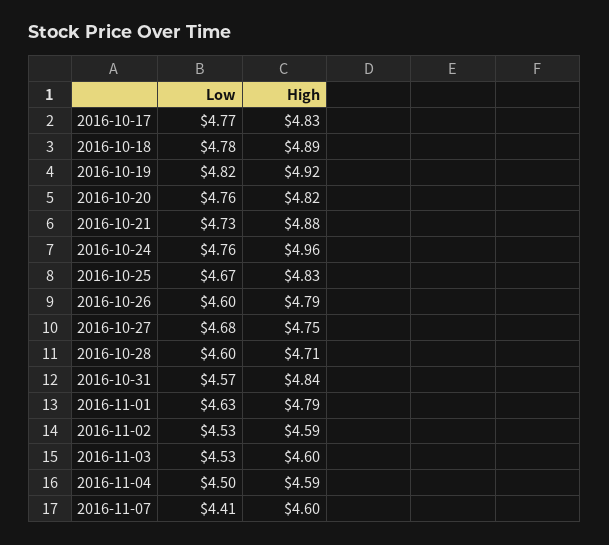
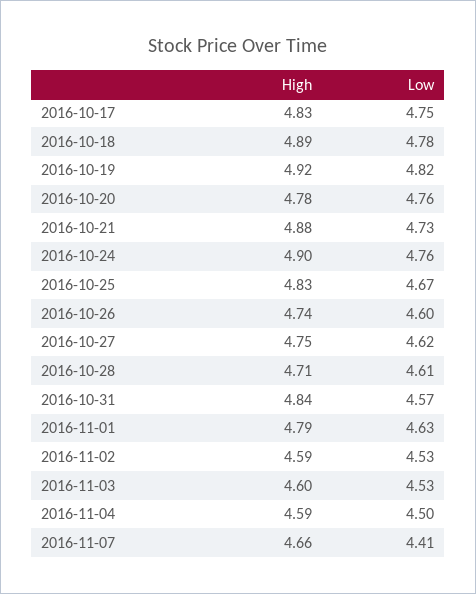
  {
    "Low": {
-     "2016-10-17": 4.77,
+     "2016-10-17": 4.75,
      "2016-10-18": 4.78,
      "2016-10-19": 4.82,
      "2016-10-20": 4.76,
      "2016-10-21": 4.73,
      "2016-10-24": 4.76,
      "2016-10-25": 4.67,
      "2016-10-26": 4.6,
-     "2016-10-27": 4.68,
+     "2016-10-27": 4.62,
-     "2016-10-28": 4.6,
+     "2016-10-28": 4.61,
      "2016-10-31": 4.57,
      "2016-11-01": 4.63,
      "2016-11-02": 4.53,
      "2016-11-03": 4.53,
      "2016-11-04": 4.5,
      "2016-11-07": 4.41
    },
    "High": {
      "2016-10-17": 4.83,
      "2016-10-18": 4.89,
      "2016-10-19": 4.92,
-     "2016-10-20": 4.82,
+     "2016-10-20": 4.78,
      "2016-10-21": 4.88,
-     "2016-10-24": 4.96,
+     "2016-10-24": 4.9,
      "2016-10-25": 4.83,
-     "2016-10-26": 4.79,
+     "2016-10-26": 4.74,
      "2016-10-27": 4.75,
      "2016-10-28": 4.71,
      "2016-10-31": 4.84,
      "2016-11-01": 4.79,
      "2016-11-02": 4.59,
      "2016-11-03": 4.6,
      "2016-11-04": 4.59,
-     "2016-11-07": 4.6
+     "2016-11-07": 4.66
    }
  }

